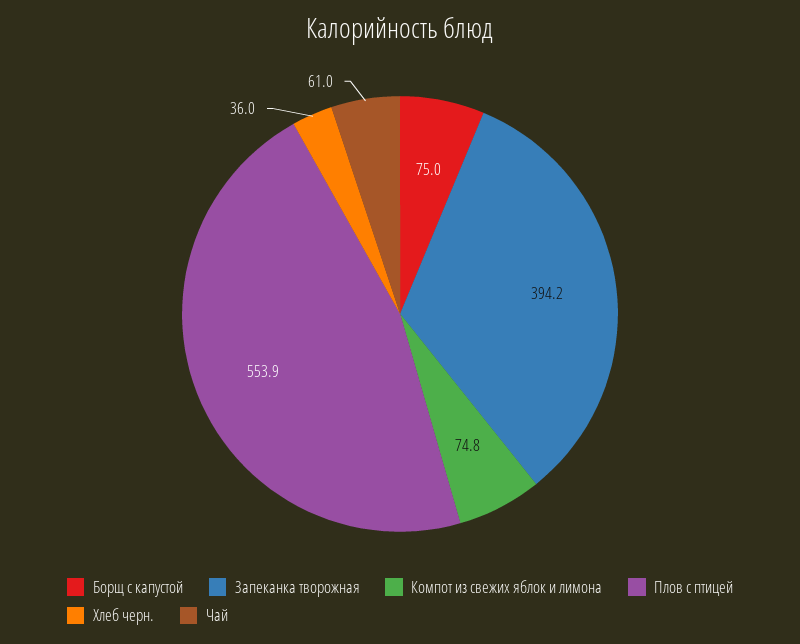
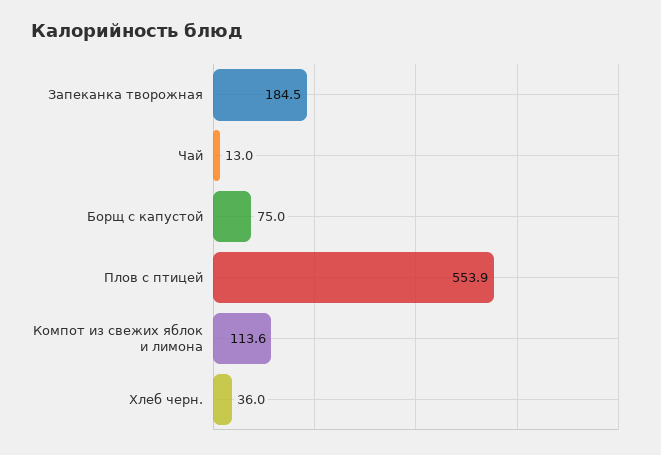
  {
    "Борщ с капустой": 75,
-   "Запеканка творожная": 394.2,
+   "Запеканка творожная": 184.5,
-   "Компот из свежих яблок и лимона": 74.8,
+   "Компот из свежих яблок и лимона": 113.6,
    "Плов с птицей": 553.9,
    "Хлеб черн.": 36,
-   "Чай": 61
+   "Чай": 13
  }

